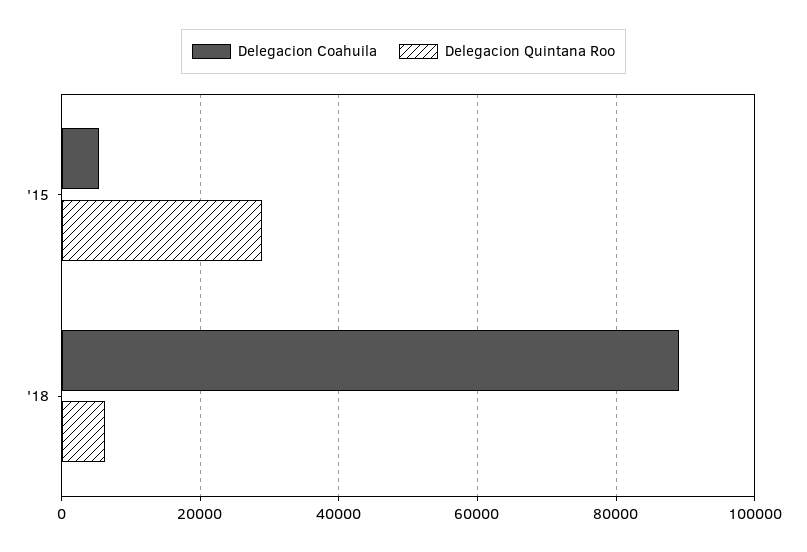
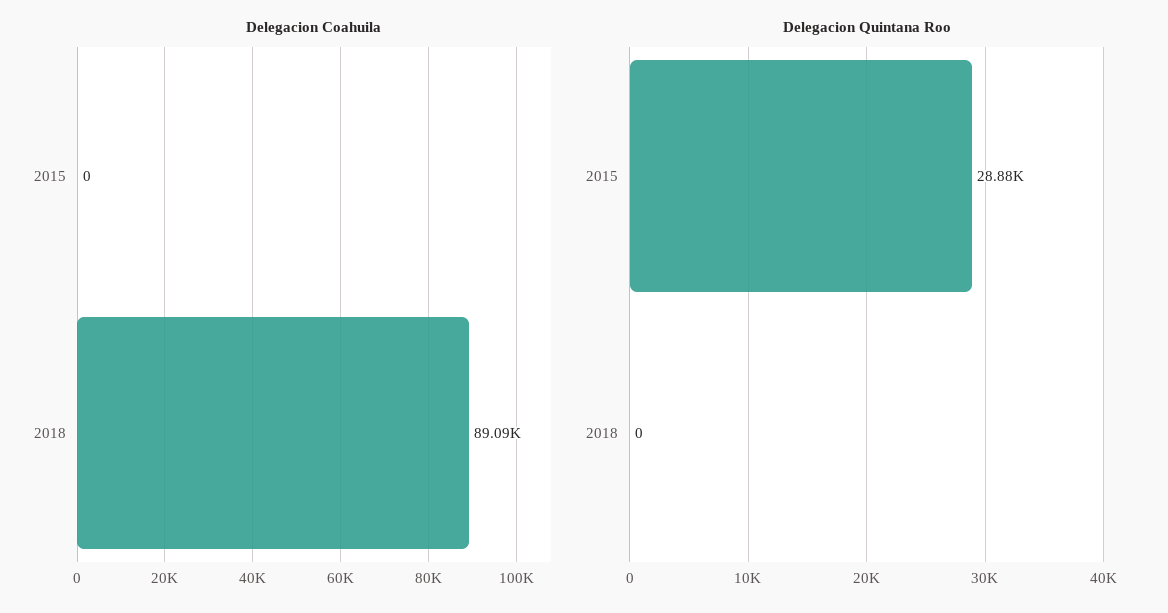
  {
    "Delegacion Coahuila": {
-     "'15": 6000,
+     "'15": 0,
      "'18": 89090
    },
    "Delegacion Quintana Roo": {
      "'15": 28880,
-     "'18": 6000
+     "'18": 0
    }
  }

